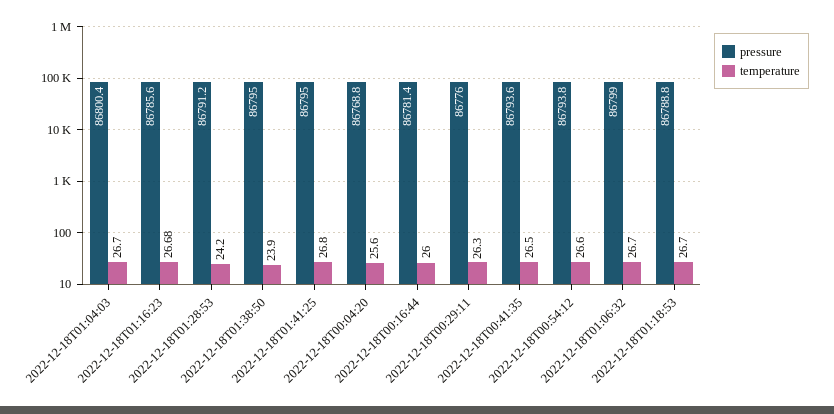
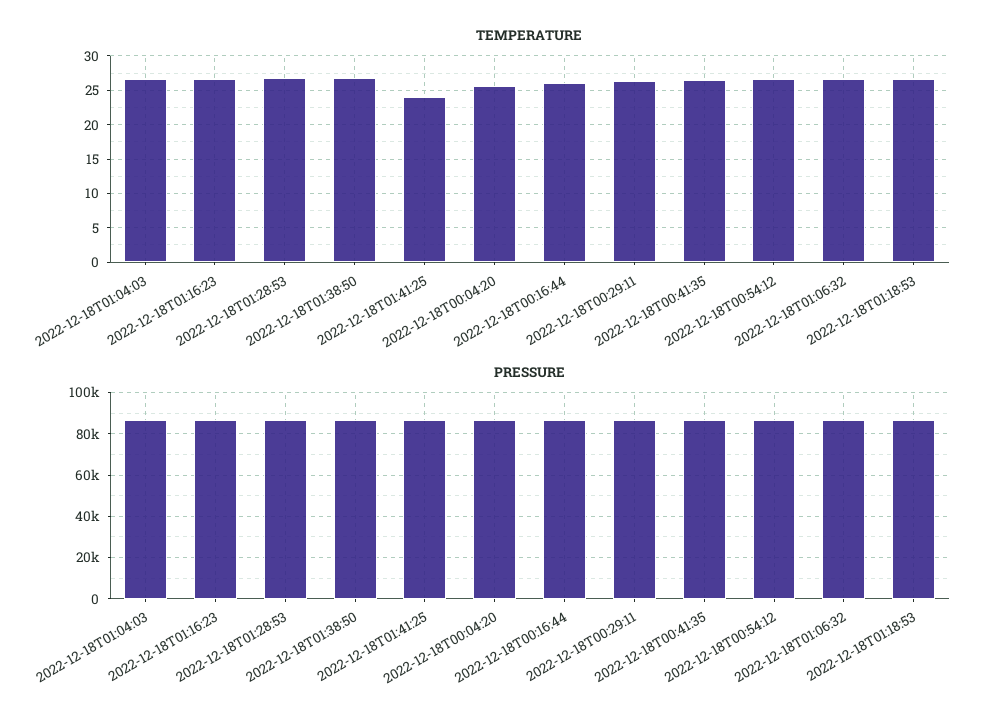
  {
    "pressure": {
      "2022-12-18T01:04:03": 86800.4,
      "2022-12-18T01:16:23": 86785.6,
      "2022-12-18T01:28:53": 86791.2,
      "2022-12-18T01:38:50": 86795,
      "2022-12-18T01:41:25": 86795,
      "2022-12-18T00:04:20": 86768.8,
      "2022-12-18T00:16:44": 86781.4,
      "2022-12-18T00:29:11": 86776,
      "2022-12-18T00:41:35": 86793.6,
      "2022-12-18T00:54:12": 86793.8,
      "2022-12-18T01:06:32": 86799,
      "2022-12-18T01:18:53": 86788.8
    },
    "temperature": {
      "2022-12-18T01:04:03": 26.7,
      "2022-12-18T01:16:23": 26.68,
-     "2022-12-18T01:28:53": 24.2,
+     "2022-12-18T01:28:53": 27,
-     "2022-12-18T01:38:50": 23.9,
+     "2022-12-18T01:38:50": 27,
-     "2022-12-18T01:41:25": 26.8,
+     "2022-12-18T01:41:25": 24,
      "2022-12-18T00:04:20": 25.6,
      "2022-12-18T00:16:44": 26,
      "2022-12-18T00:29:11": 26.3,
      "2022-12-18T00:41:35": 26.5,
      "2022-12-18T00:54:12": 26.6,
      "2022-12-18T01:06:32": 26.7,
      "2022-12-18T01:18:53": 26.7
    }
  }

